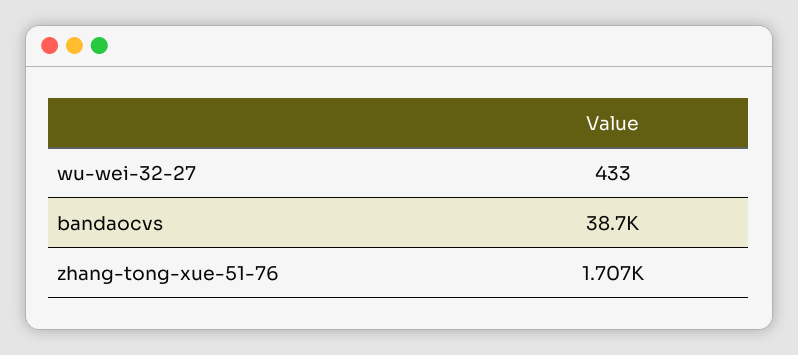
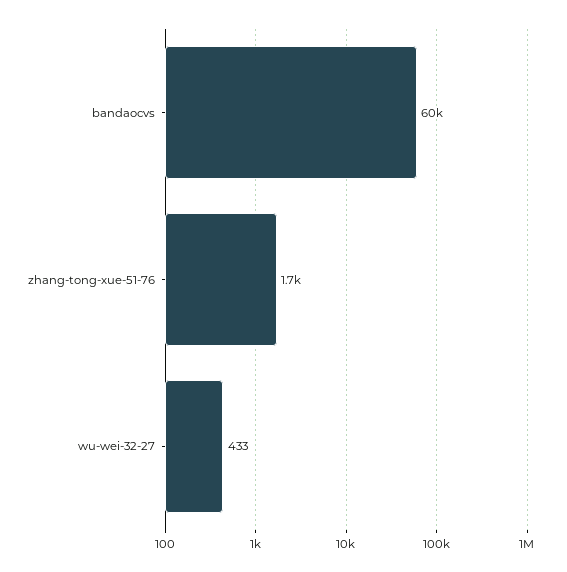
  {
    "wu-wei-32-27": 433,
-   "bandaocvs": 38700,
+   "bandaocvs": 60000,
    "zhang-tong-xue-51-76": 1707
  }

